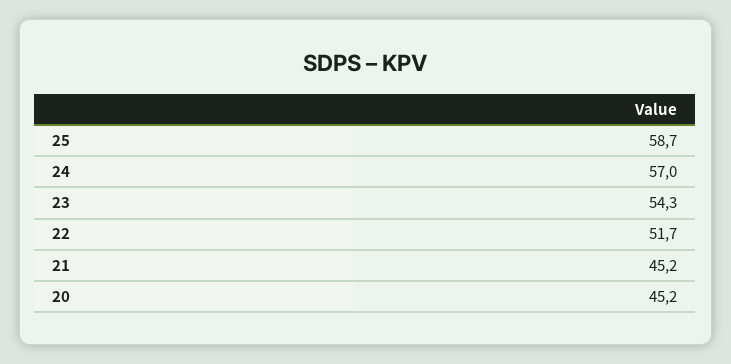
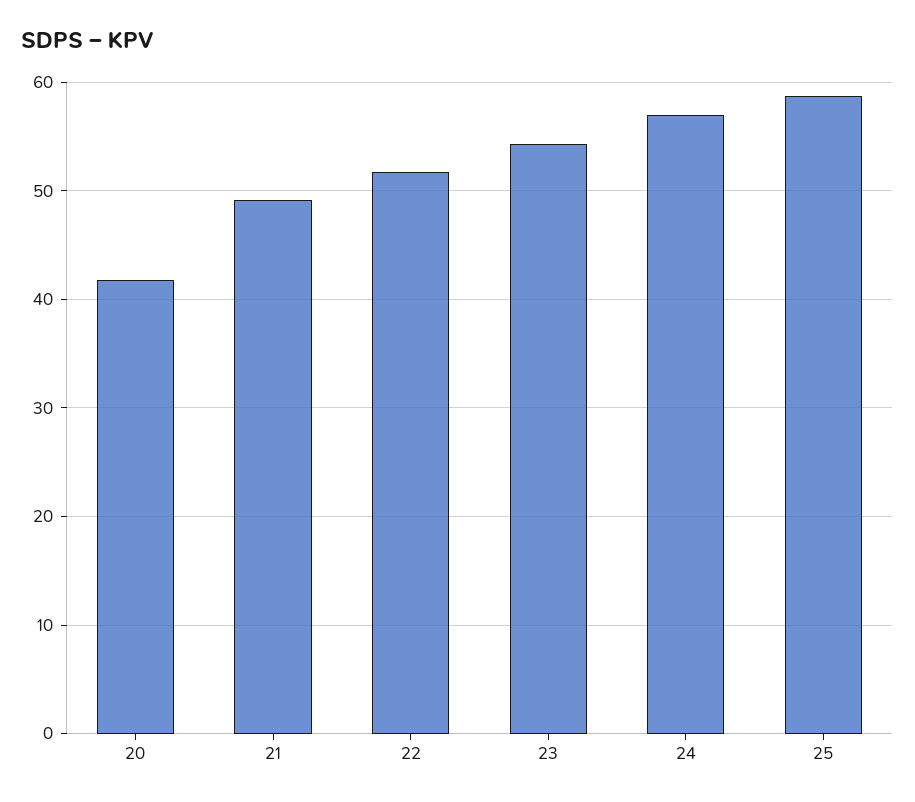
  {
    "25": 58.7,
    "24": 57,
    "23": 54.3,
    "22": 51.7,
-   "21": 45.2,
+   "21": 49,
-   "20": 45.2
+   "20": 42
  }

